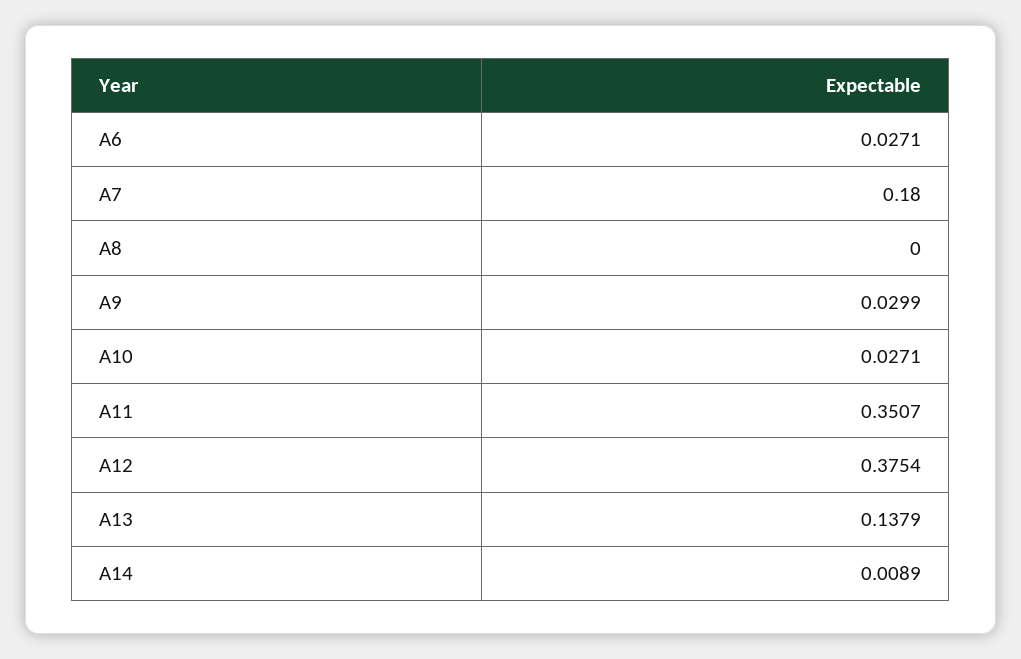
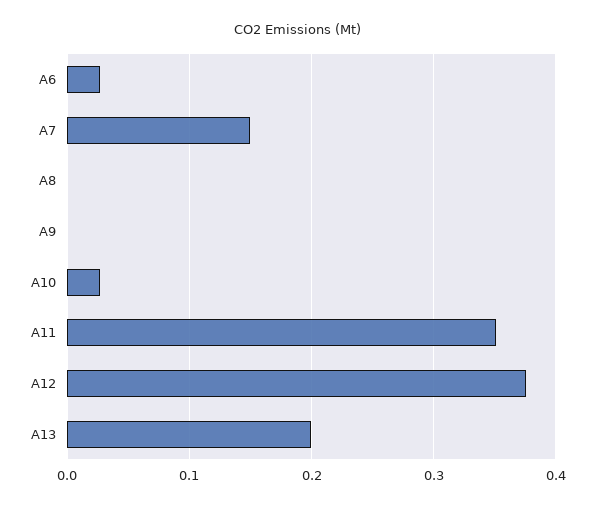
  {
    "A6": 0.0271,
-   "A7": 0.18,
+   "A7": 0.15,
    "A8": 0,
-   "A9": 0.0299,
+   "A9": 0,
    "A10": 0.0271,
    "A11": 0.3507,
    "A12": 0.3754,
-   "A13": 0.1379,
+   "A13": 0.2
-   "A14": 0.0089
  }

